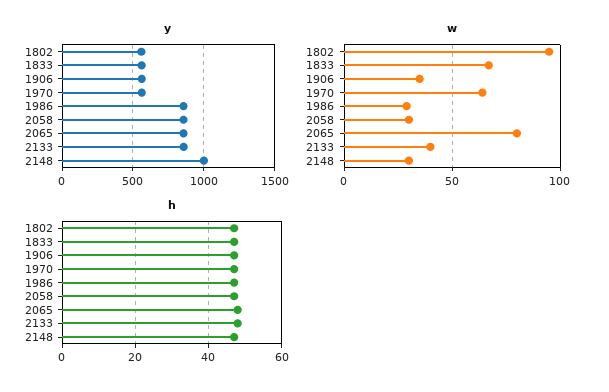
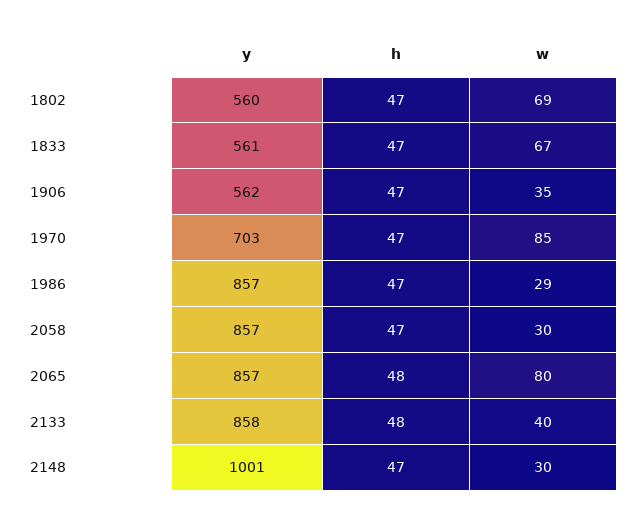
  {
    "y": {
      "1802": 560,
      "1833": 561,
      "1906": 562,
-     "1970": 550,
+     "1970": 703,
      "1986": 857,
      "2058": 857,
      "2065": 857,
      "2133": 858,
      "2148": 1001
    },
    "w": {
-     "1802": 95,
+     "1802": 69,
      "1833": 67,
      "1906": 35,
-     "1970": 65,
+     "1970": 85,
      "1986": 29,
      "2058": 30,
      "2065": 80,
      "2133": 40,
      "2148": 30
    },
    "h": {
      "1802": 47,
      "1833": 47,
      "1906": 47,
      "1970": 47,
      "1986": 47,
      "2058": 47,
      "2065": 48,
      "2133": 48,
      "2148": 47
    }
  }

